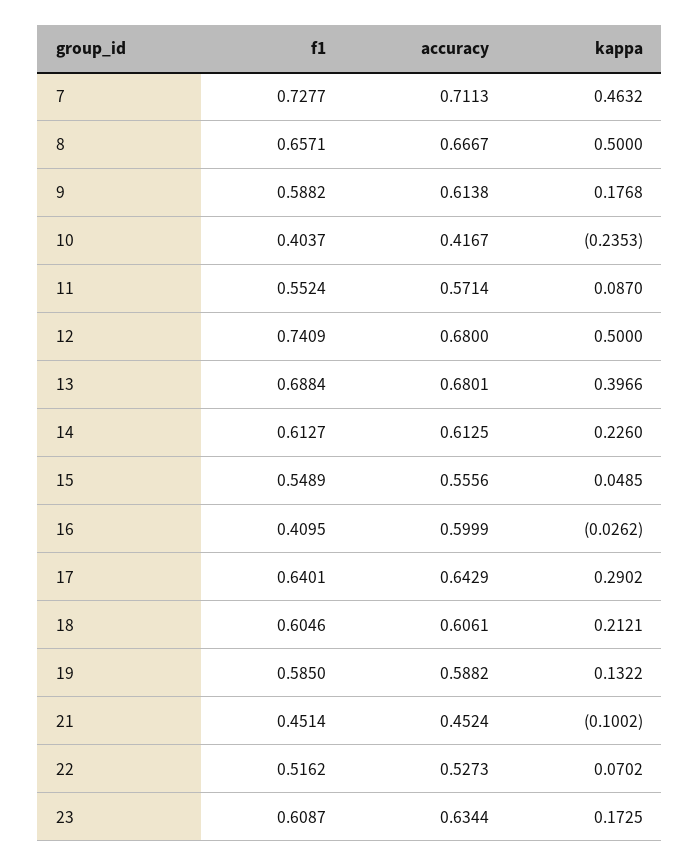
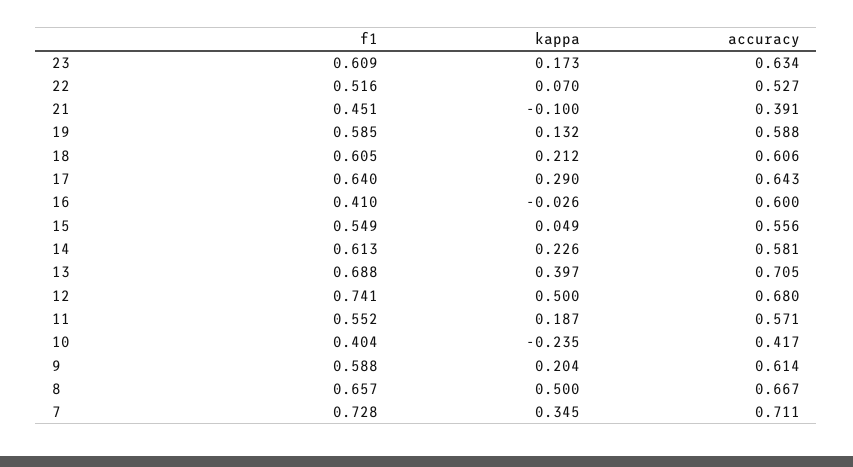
  {
    "f1": {
      "7": 0.7277,
      "8": 0.6571,
      "9": 0.5882,
      "10": 0.4037,
      "11": 0.5524,
      "12": 0.7409,
      "13": 0.6884,
      "14": 0.6127,
      "15": 0.5489,
      "16": 0.4095,
      "17": 0.6401,
      "18": 0.6046,
      "19": 0.585,
      "21": 0.4514,
      "22": 0.5162,
      "23": 0.6087
    },
    "accuracy": {
      "7": 0.7113,
      "8": 0.6667,
      "9": 0.6138,
      "10": 0.4167,
      "11": 0.5714,
      "12": 0.68,
-     "13": 0.6801,
+     "13": 0.705,
-     "14": 0.6125,
+     "14": 0.581,
      "15": 0.5556,
      "16": 0.5999,
      "17": 0.6429,
      "18": 0.6061,
      "19": 0.5882,
-     "21": 0.4524,
+     "21": 0.391,
      "22": 0.5273,
      "23": 0.6344
    },
    "kappa": {
-     "7": 0.4632,
+     "7": 0.345,
      "8": 0.5,
-     "9": 0.1768,
+     "9": 0.204,
      "10": -0.2353,
-     "11": 0.087,
+     "11": 0.187,
      "12": 0.5,
      "13": 0.3966,
      "14": 0.226,
      "15": 0.0485,
      "16": -0.0262,
      "17": 0.2902,
      "18": 0.2121,
      "19": 0.1322,
      "21": -0.1002,
      "22": 0.0702,
      "23": 0.1725
    }
  }

